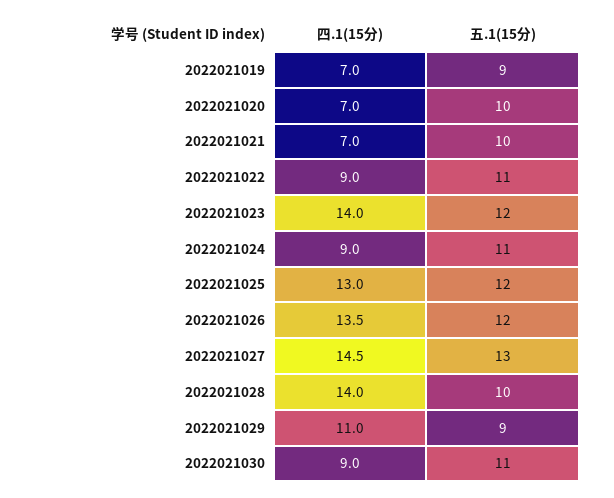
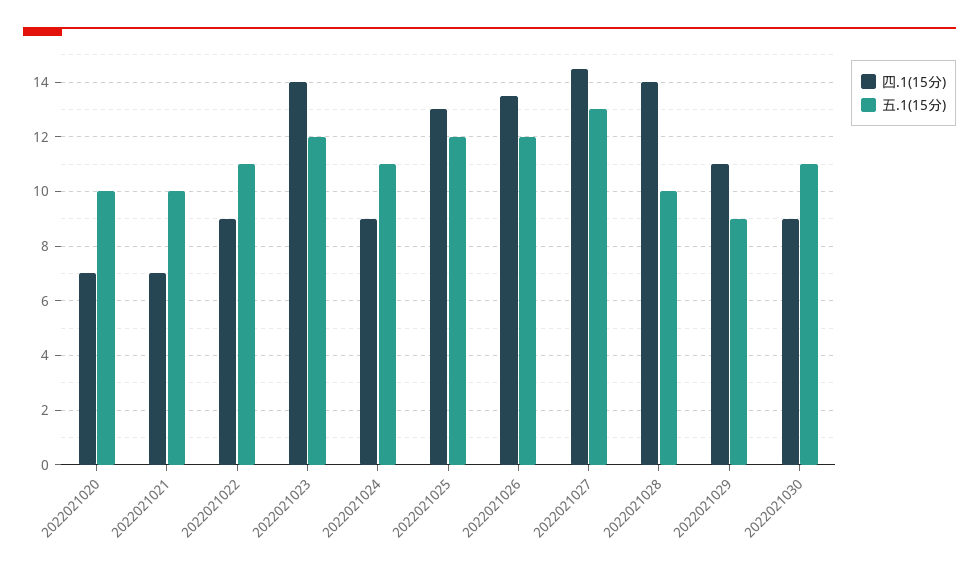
  {
    "四.1(15分)": {
-     "2022021019": 7,
      "2022021020": 7,
      "2022021021": 7,
      "2022021022": 9,
      "2022021023": 14,
      "2022021024": 9,
      "2022021025": 13,
      "2022021026": 13.5,
      "2022021027": 14.5,
      "2022021028": 14,
      "2022021029": 11,
      "2022021030": 9
    },
    "五.1(15分)": {
-     "2022021019": 9,
      "2022021020": 10,
      "2022021021": 10,
      "2022021022": 11,
      "2022021023": 12,
      "2022021024": 11,
      "2022021025": 12,
      "2022021026": 12,
      "2022021027": 13,
      "2022021028": 10,
      "2022021029": 9,
      "2022021030": 11
    }
  }

